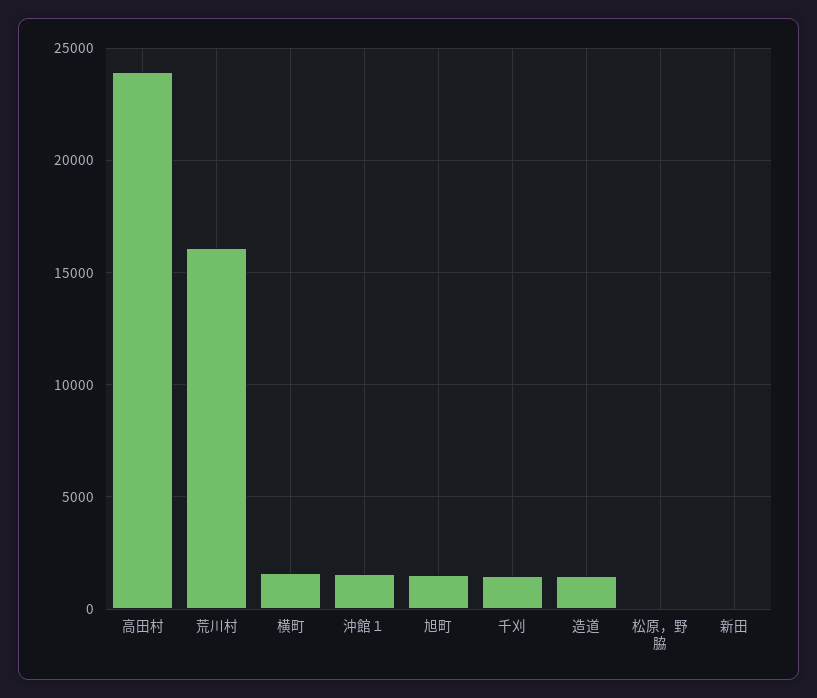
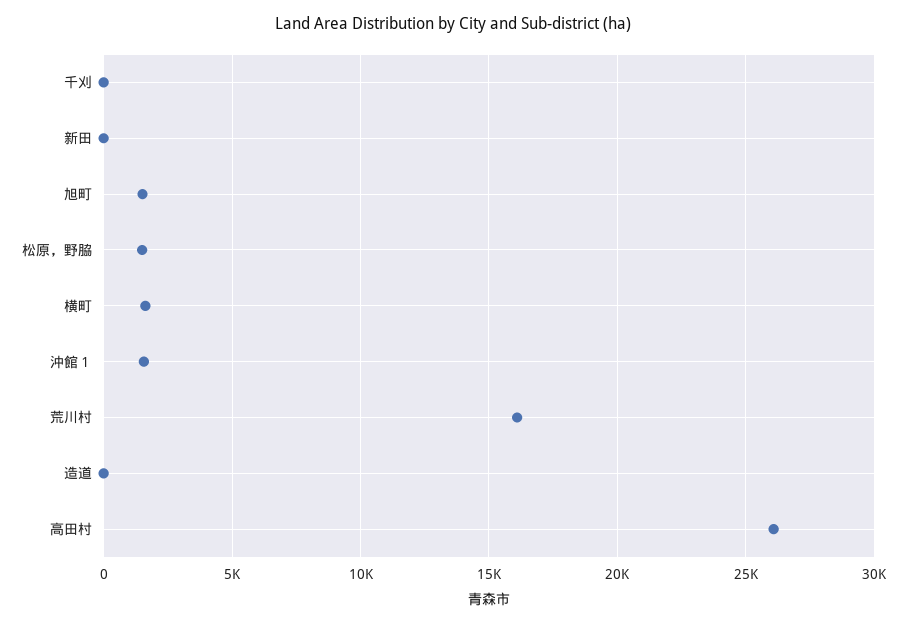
  {
-   "高田村": 24000,
+   "高田村": 26000,
    "荒川村": 16000,
    "横町": 1500,
    "沖館１": 1500,
    "旭町": 1500,
-   "千刈": 1500,
+   "千刈": 0,
-   "造道": 1500,
+   "造道": 0,
-   "松原，野脇": 0,
+   "松原，野脇": 1500,
    "新田": 0
  }

